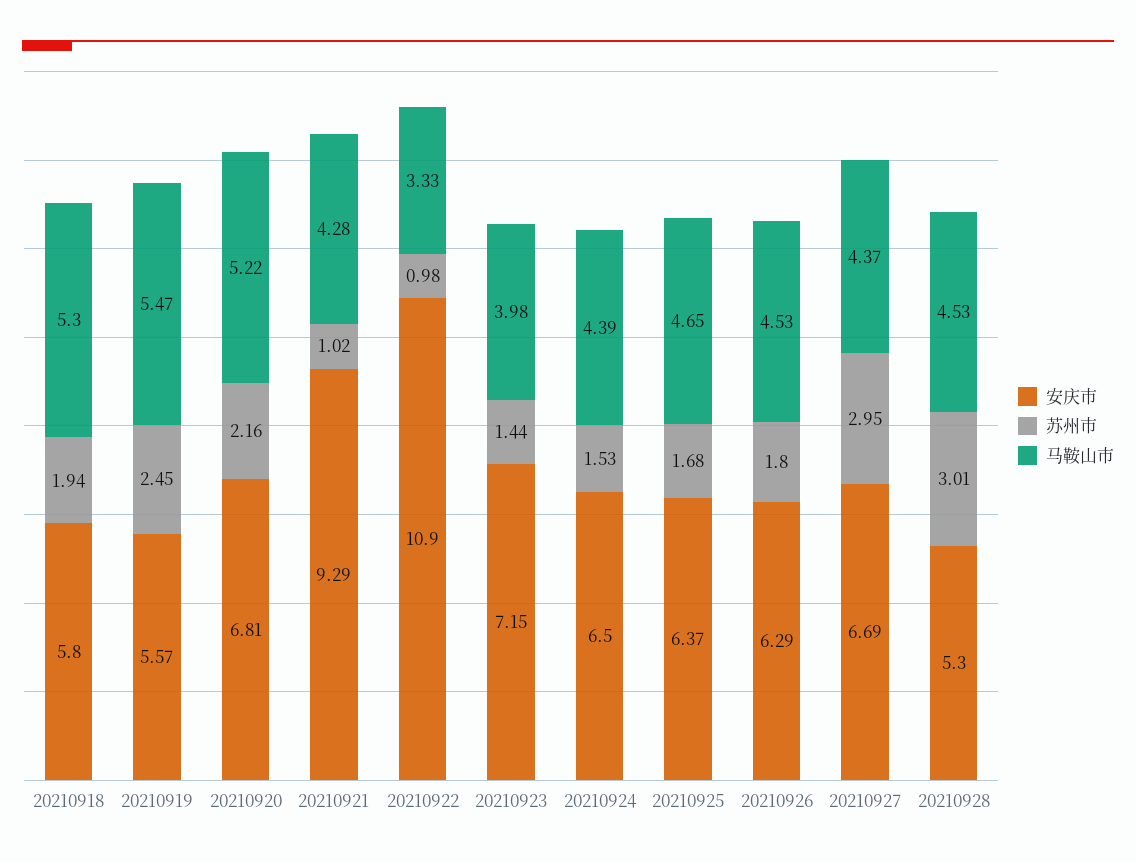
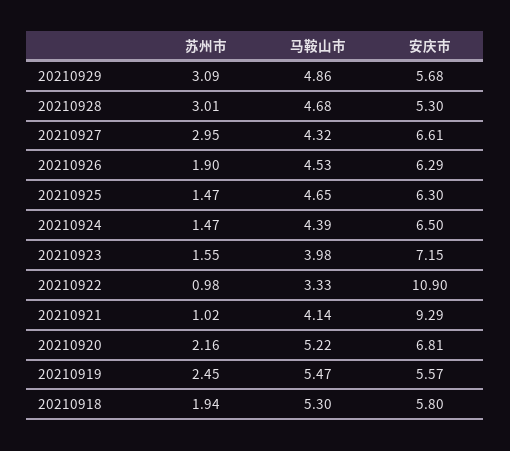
  {
    "安庆市": {
      "20210918": 5.8,
      "20210919": 5.57,
      "20210920": 6.81,
      "20210921": 9.29,
      "20210922": 10.9,
      "20210923": 7.15,
      "20210924": 6.5,
-     "20210925": 6.37,
+     "20210925": 6.3,
      "20210926": 6.29,
-     "20210927": 6.69,
+     "20210927": 6.61,
-     "20210928": 5.3
+     "20210928": 5.3,
+     "20210929": 5.68
    },
    "苏州市": {
      "20210918": 1.94,
      "20210919": 2.45,
      "20210920": 2.16,
      "20210921": 1.02,
      "20210922": 0.98,
-     "20210923": 1.44,
+     "20210923": 1.55,
-     "20210924": 1.53,
+     "20210924": 1.47,
-     "20210925": 1.68,
+     "20210925": 1.47,
-     "20210926": 1.8,
+     "20210926": 1.9,
      "20210927": 2.95,
-     "20210928": 3.01
+     "20210928": 3.01,
+     "20210929": 3.09
    },
    "马鞍山市": {
      "20210918": 5.3,
      "20210919": 5.47,
      "20210920": 5.22,
-     "20210921": 4.28,
+     "20210921": 4.14,
      "20210922": 3.33,
      "20210923": 3.98,
      "20210924": 4.39,
      "20210925": 4.65,
      "20210926": 4.53,
-     "20210927": 4.37,
+     "20210927": 4.32,
-     "20210928": 4.53
+     "20210928": 4.68,
+     "20210929": 4.86
    }
  }

